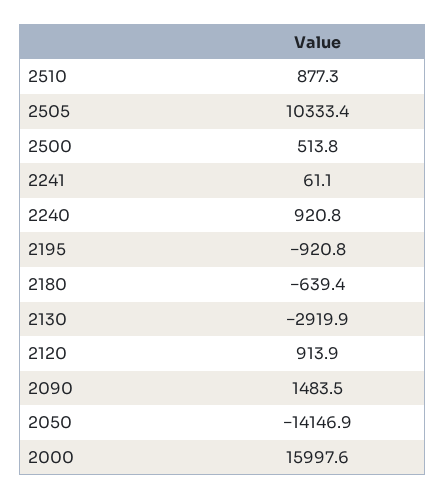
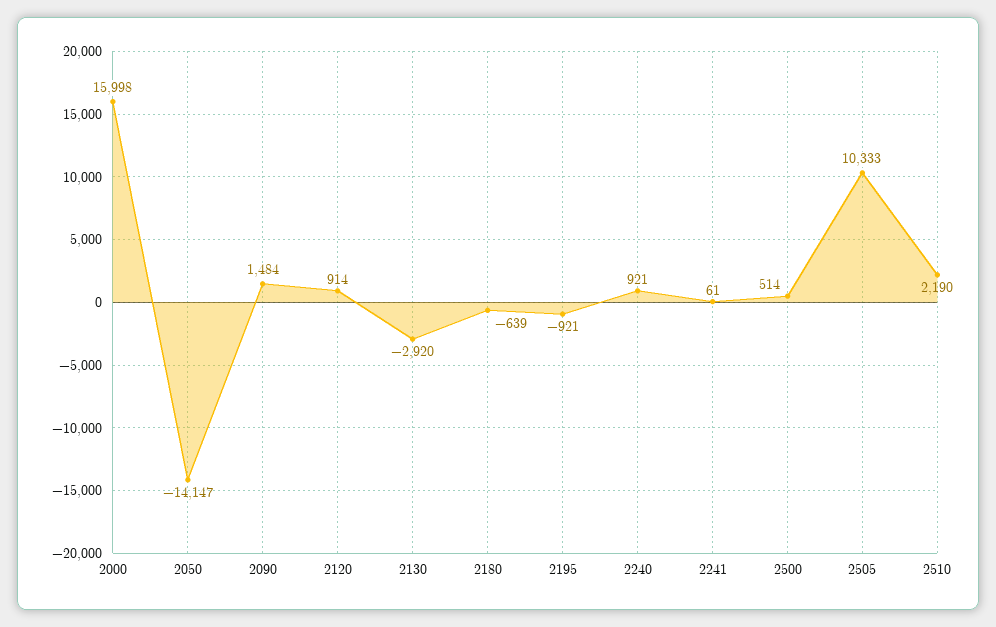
  {
-   "2510": 877.3,
+   "2510": 2190,
    "2505": 10333.4,
    "2500": 513.8,
    "2241": 61.1,
    "2240": 920.8,
    "2195": -920.8,
    "2180": -639.4,
    "2130": -2919.9,
    "2120": 913.9,
    "2090": 1483.5,
    "2050": -14146.9,
    "2000": 15997.6
  }

